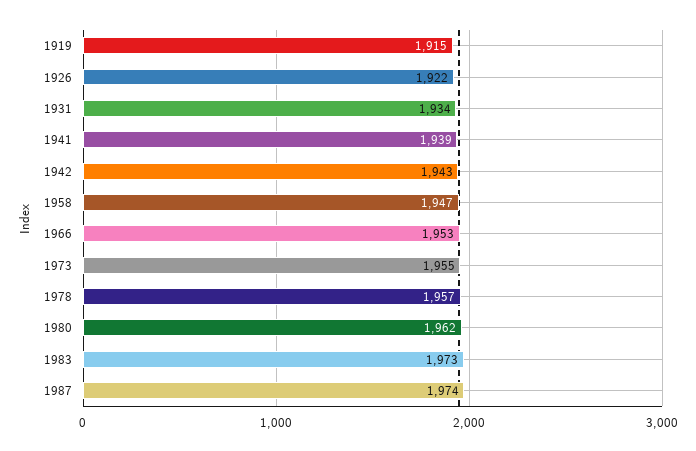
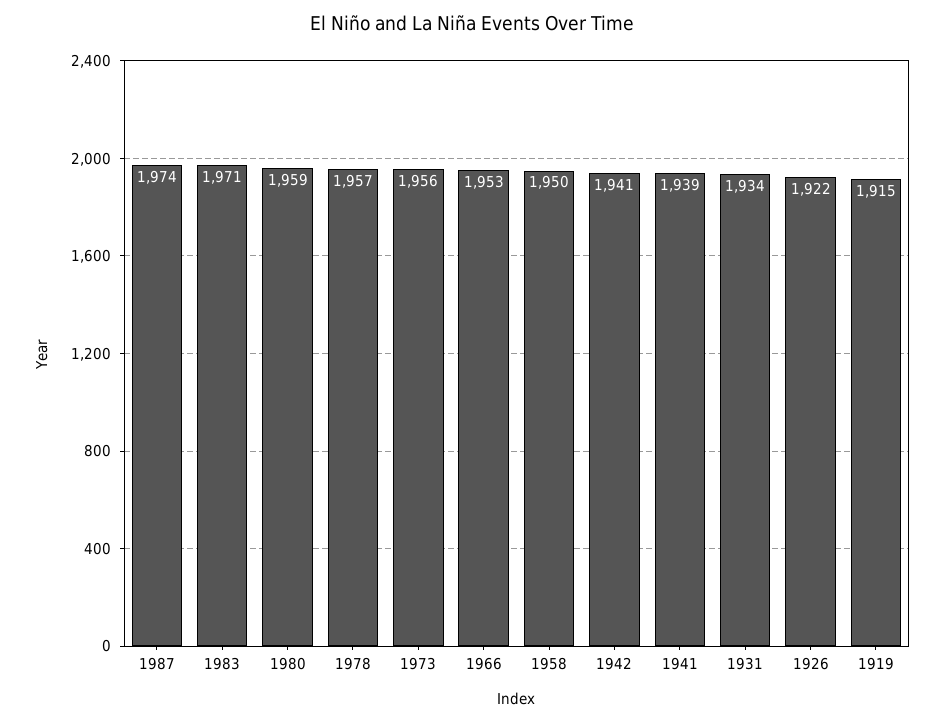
  {
    "1919": 1915,
    "1926": 1922,
    "1931": 1934,
    "1941": 1939,
-   "1942": 1943,
+   "1942": 1941,
-   "1958": 1947,
+   "1958": 1950,
    "1966": 1953,
-   "1973": 1955,
+   "1973": 1956,
    "1978": 1957,
-   "1980": 1962,
+   "1980": 1959,
-   "1983": 1973,
+   "1983": 1971,
    "1987": 1974
  }

